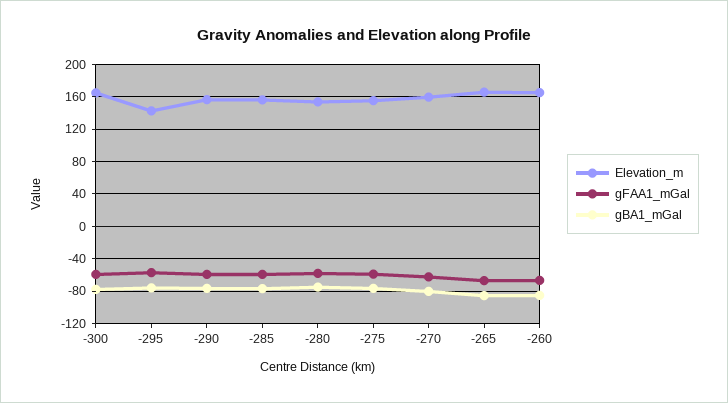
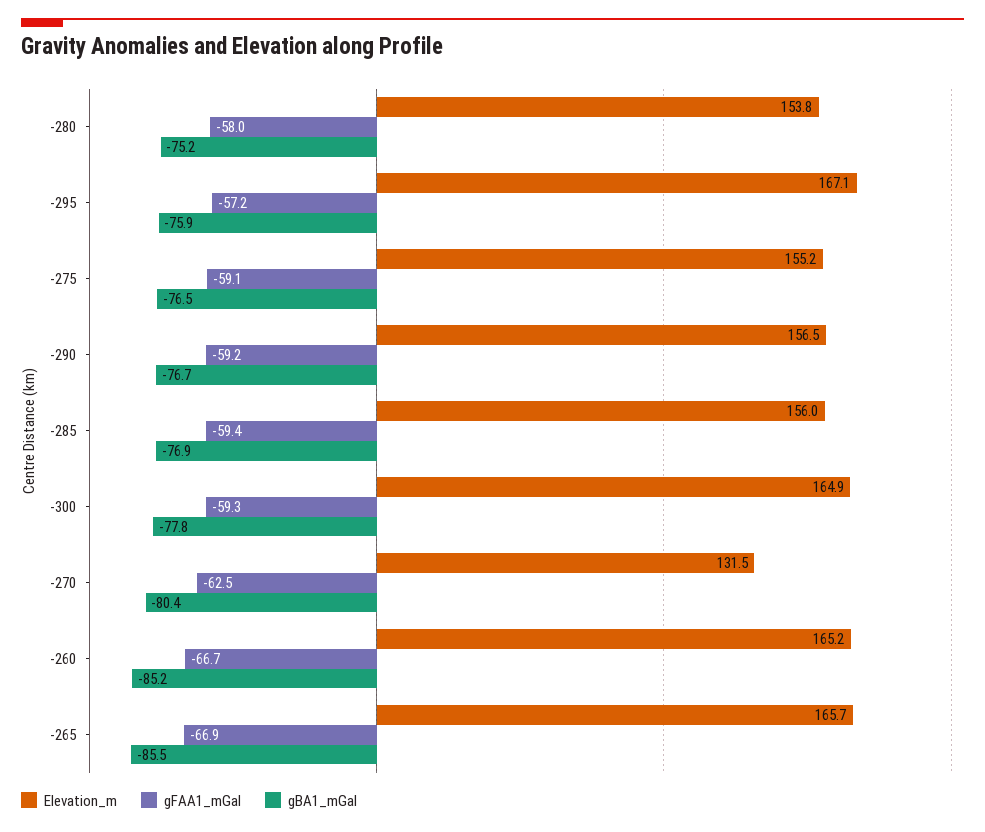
  {
    "Elevation_m": {
      "-300": 164.9,
-     "-295": 140,
+     "-295": 167.1,
      "-290": 156.5,
      "-285": 156,
      "-280": 153.8,
      "-275": 155.2,
-     "-270": 160,
+     "-270": 131.5,
      "-265": 165.7,
      "-260": 165.2
    },
    "gFAA1_mGal": {
      "-300": -59.3,
      "-295": -57.2,
      "-290": -59.2,
      "-285": -59.4,
      "-280": -58,
      "-275": -59.1,
      "-270": -62.5,
      "-265": -66.9,
      "-260": -66.7
    },
    "gBA1_mGal": {
      "-300": -77.8,
      "-295": -75.9,
      "-290": -76.7,
      "-285": -76.9,
      "-280": -75.2,
      "-275": -76.5,
      "-270": -80.4,
      "-265": -85.5,
      "-260": -85.2
    }
  }

